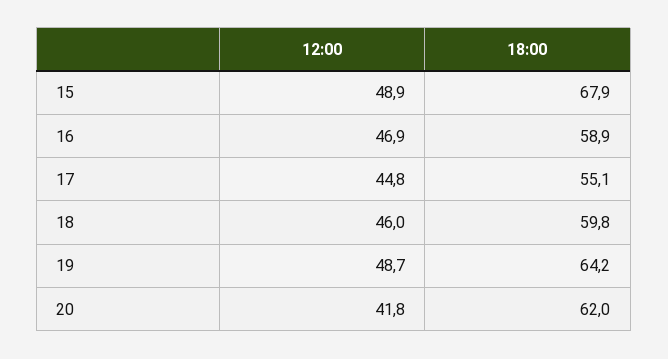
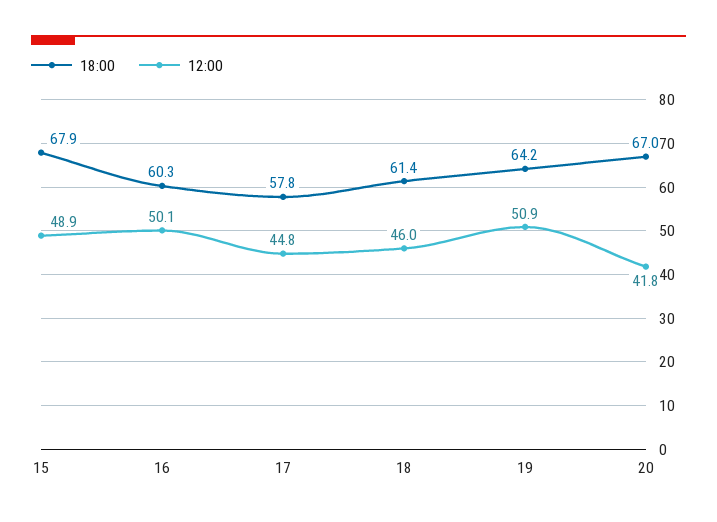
  {
    "12:00": {
      "15": 48.9,
-     "16": 46.9,
+     "16": 50.1,
      "17": 44.8,
      "18": 46,
-     "19": 48.7,
+     "19": 50.9,
      "20": 41.8
    },
    "18:00": {
      "15": 67.9,
-     "16": 58.9,
+     "16": 60.3,
-     "17": 55.1,
+     "17": 57.8,
-     "18": 59.8,
+     "18": 61.4,
      "19": 64.2,
-     "20": 62
+     "20": 67
    }
  }

